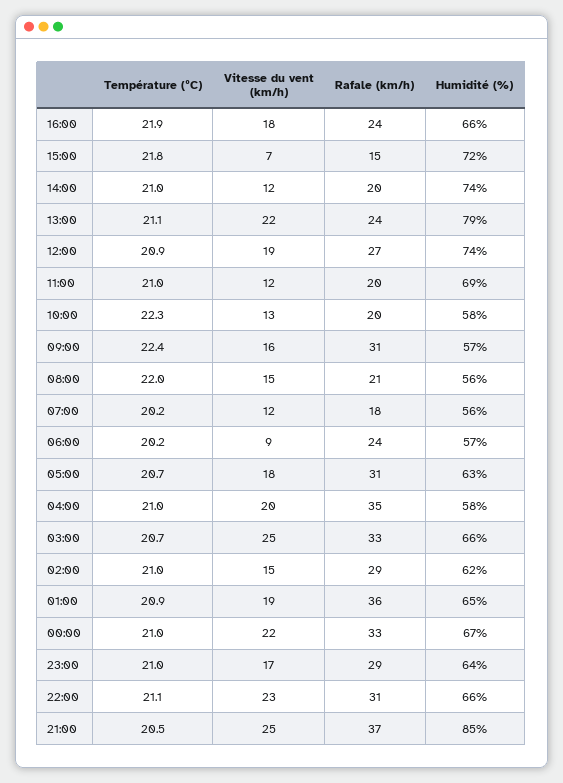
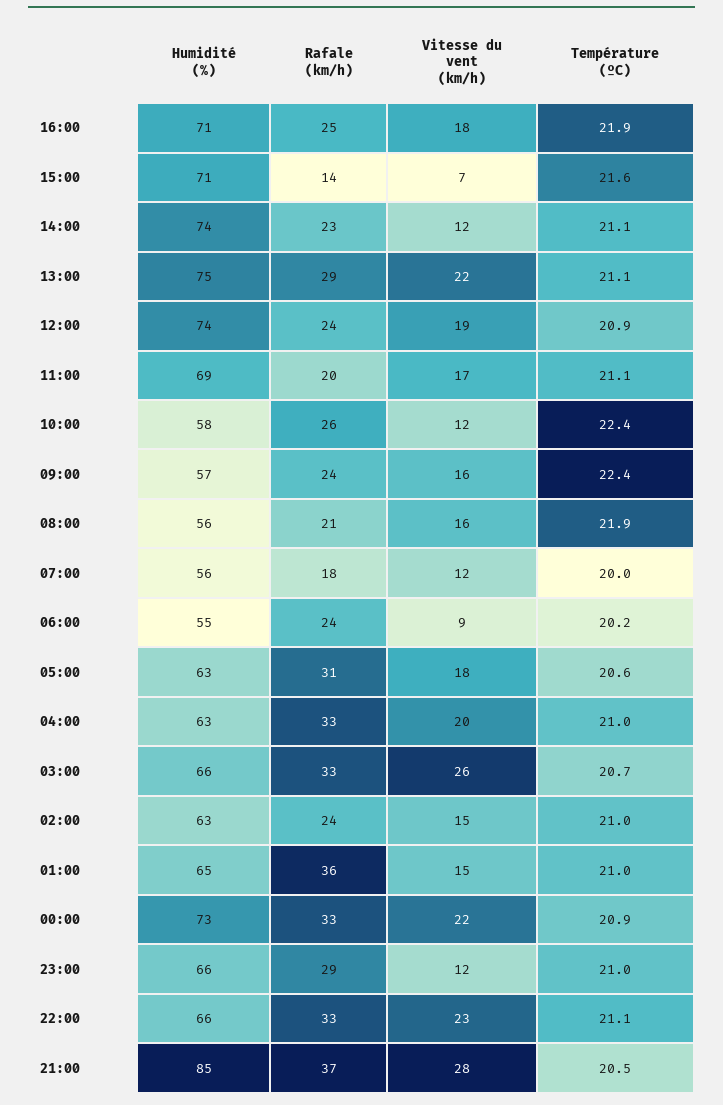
  {
    "Température (ºC)": {
      "16:00": 21.9,
-     "15:00": 21.8,
+     "15:00": 21.6,
-     "14:00": 21,
+     "14:00": 21.1,
      "13:00": 21.1,
      "12:00": 20.9,
-     "11:00": 21,
+     "11:00": 21.1,
-     "10:00": 22.3,
+     "10:00": 22.4,
      "09:00": 22.4,
-     "08:00": 22,
+     "08:00": 21.9,
-     "07:00": 20.2,
+     "07:00": 20,
      "06:00": 20.2,
-     "05:00": 20.7,
+     "05:00": 20.6,
      "04:00": 21,
      "03:00": 20.7,
      "02:00": 21,
-     "01:00": 20.9,
+     "01:00": 21,
-     "00:00": 21,
+     "00:00": 20.9,
      "23:00": 21,
      "22:00": 21.1,
      "21:00": 20.5
    },
    "Vitesse du vent (km/h)": {
      "16:00": 18,
      "15:00": 7,
      "14:00": 12,
      "13:00": 22,
      "12:00": 19,
-     "11:00": 12,
+     "11:00": 17,
-     "10:00": 13,
+     "10:00": 12,
      "09:00": 16,
-     "08:00": 15,
+     "08:00": 16,
      "07:00": 12,
      "06:00": 9,
      "05:00": 18,
      "04:00": 20,
-     "03:00": 25,
+     "03:00": 26,
      "02:00": 15,
-     "01:00": 19,
+     "01:00": 15,
      "00:00": 22,
-     "23:00": 17,
+     "23:00": 12,
      "22:00": 23,
-     "21:00": 25
+     "21:00": 28
    },
    "Rafale (km/h)": {
-     "16:00": 24,
+     "16:00": 25,
-     "15:00": 15,
+     "15:00": 14,
-     "14:00": 20,
+     "14:00": 23,
-     "13:00": 24,
+     "13:00": 29,
-     "12:00": 27,
+     "12:00": 24,
      "11:00": 20,
-     "10:00": 20,
+     "10:00": 26,
-     "09:00": 31,
+     "09:00": 24,
      "08:00": 21,
      "07:00": 18,
      "06:00": 24,
      "05:00": 31,
-     "04:00": 35,
+     "04:00": 33,
      "03:00": 33,
-     "02:00": 29,
+     "02:00": 24,
      "01:00": 36,
      "00:00": 33,
      "23:00": 29,
-     "22:00": 31,
+     "22:00": 33,
      "21:00": 37
    },
    "Humidité (%)": {
-     "16:00": 66,
+     "16:00": 71,
-     "15:00": 72,
+     "15:00": 71,
      "14:00": 74,
-     "13:00": 79,
+     "13:00": 75,
      "12:00": 74,
      "11:00": 69,
      "10:00": 58,
      "09:00": 57,
      "08:00": 56,
      "07:00": 56,
-     "06:00": 57,
+     "06:00": 55,
      "05:00": 63,
-     "04:00": 58,
+     "04:00": 63,
      "03:00": 66,
-     "02:00": 62,
+     "02:00": 63,
      "01:00": 65,
-     "00:00": 67,
+     "00:00": 73,
-     "23:00": 64,
+     "23:00": 66,
      "22:00": 66,
      "21:00": 85
    }
  }

